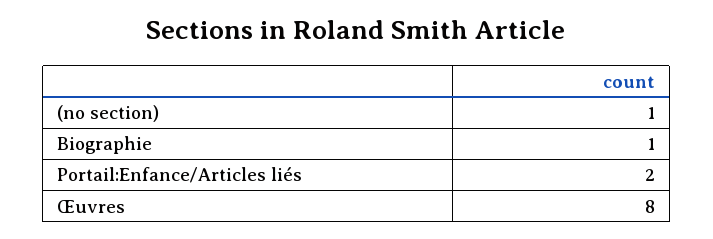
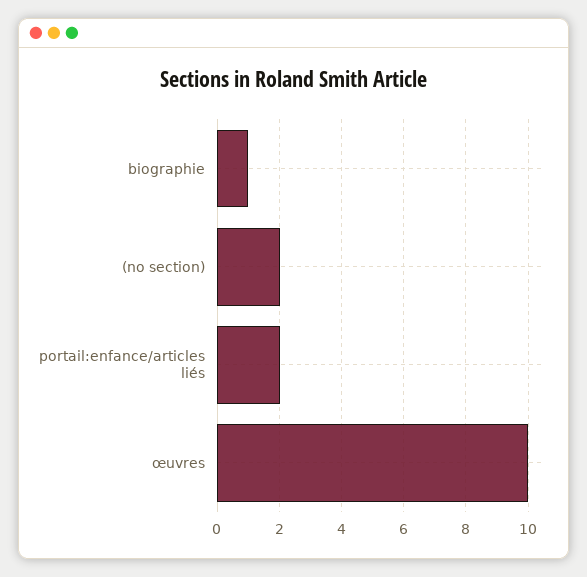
  {
-   "(no section)": 1,
+   "(no section)": 2,
    "Biographie": 1,
    "Portail:Enfance/Articles liés": 2,
-   "Œuvres": 8
+   "Œuvres": 10
  }

